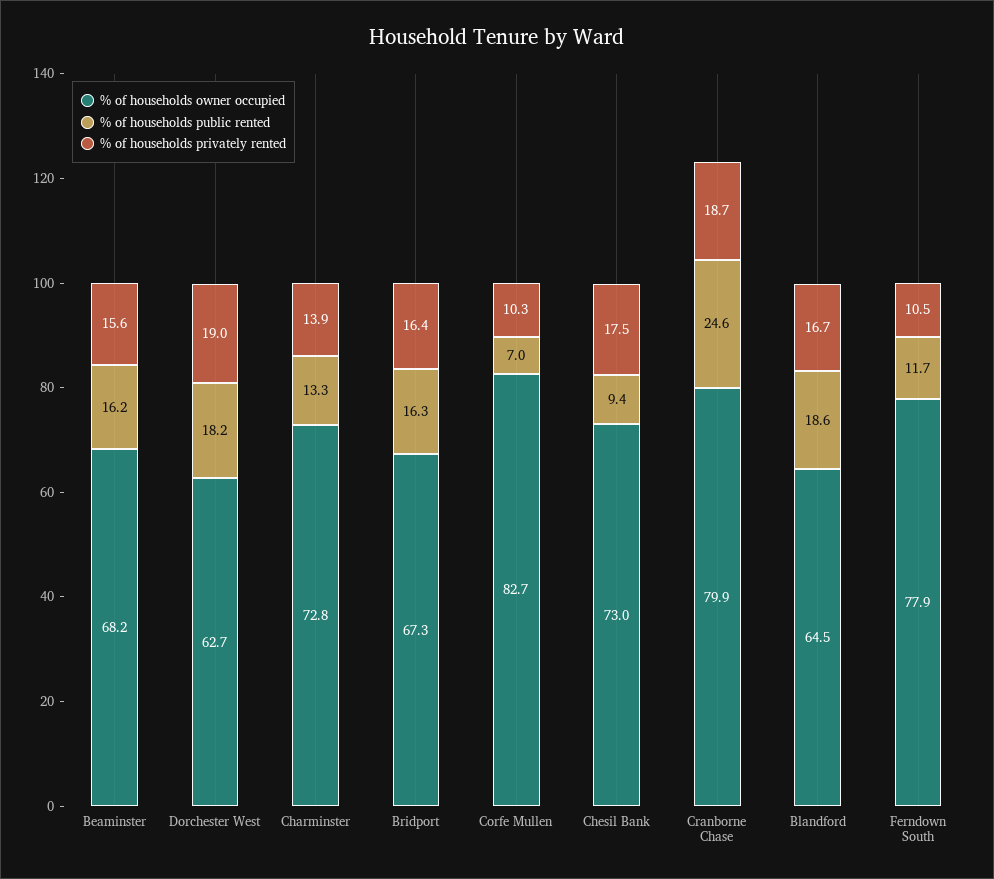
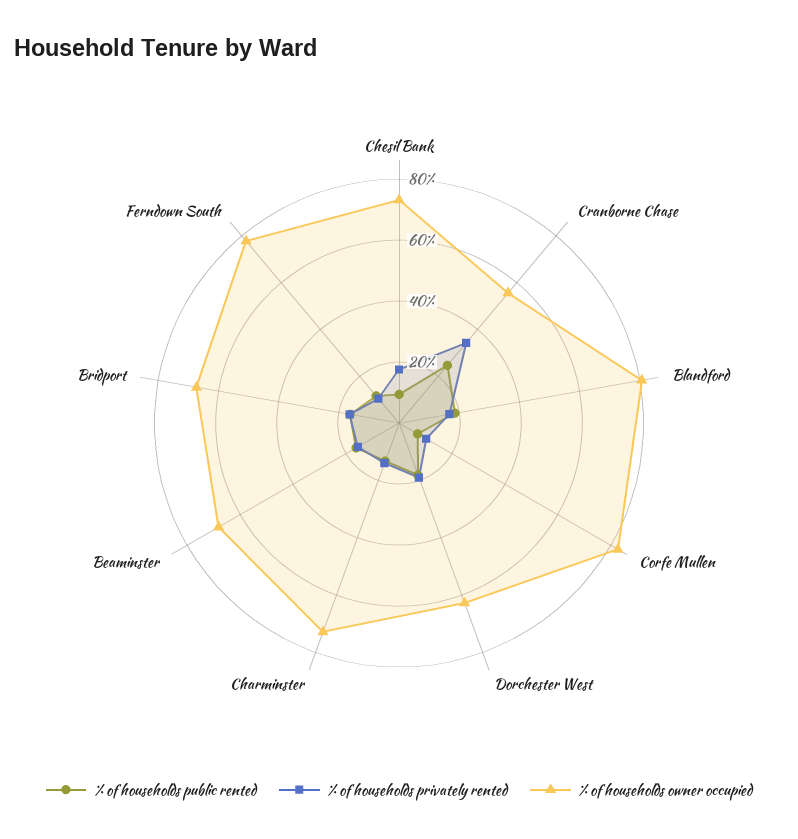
  {
    "% of households owner occupied": {
      "Beaminster": 68.2,
      "Dorchester West": 62.7,
      "Charminster": 72.8,
      "Bridport": 67.3,
      "Corfe Mullen": 82.7,
      "Chesil Bank": 73,
-     "Cranborne Chase": 79.9,
+     "Cranborne Chase": 55,
-     "Blandford": 64.5,
+     "Blandford": 80,
      "Ferndown South": 77.9
    },
    "% of households public rented": {
      "Beaminster": 16.2,
      "Dorchester West": 18.2,
      "Charminster": 13.3,
      "Bridport": 16.3,
      "Corfe Mullen": 7,
      "Chesil Bank": 9.4,
      "Cranborne Chase": 24.6,
      "Blandford": 18.6,
      "Ferndown South": 11.7
    },
    "% of households privately rented": {
      "Beaminster": 15.6,
      "Dorchester West": 19,
      "Charminster": 13.9,
      "Bridport": 16.4,
      "Corfe Mullen": 10.3,
      "Chesil Bank": 17.5,
-     "Cranborne Chase": 18.7,
+     "Cranborne Chase": 35,
      "Blandford": 16.7,
      "Ferndown South": 10.5
    }
  }

